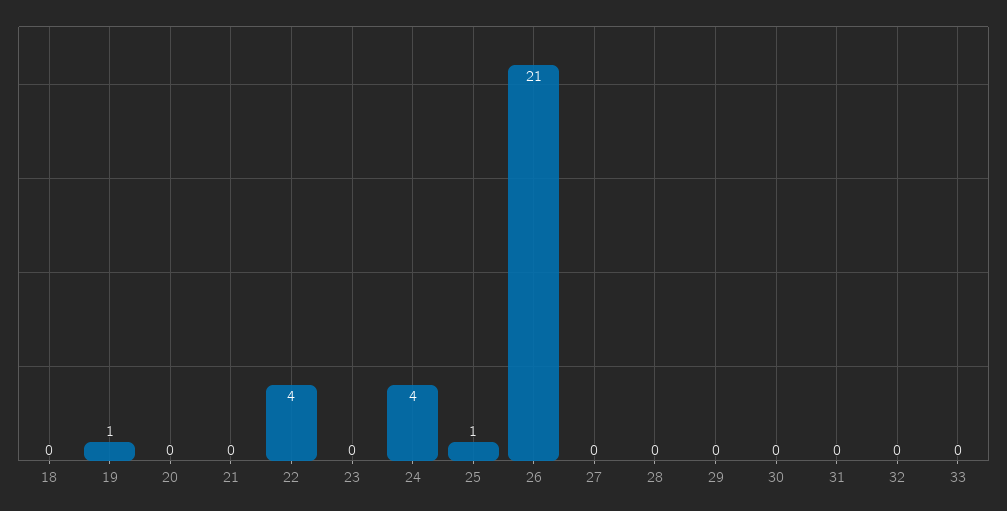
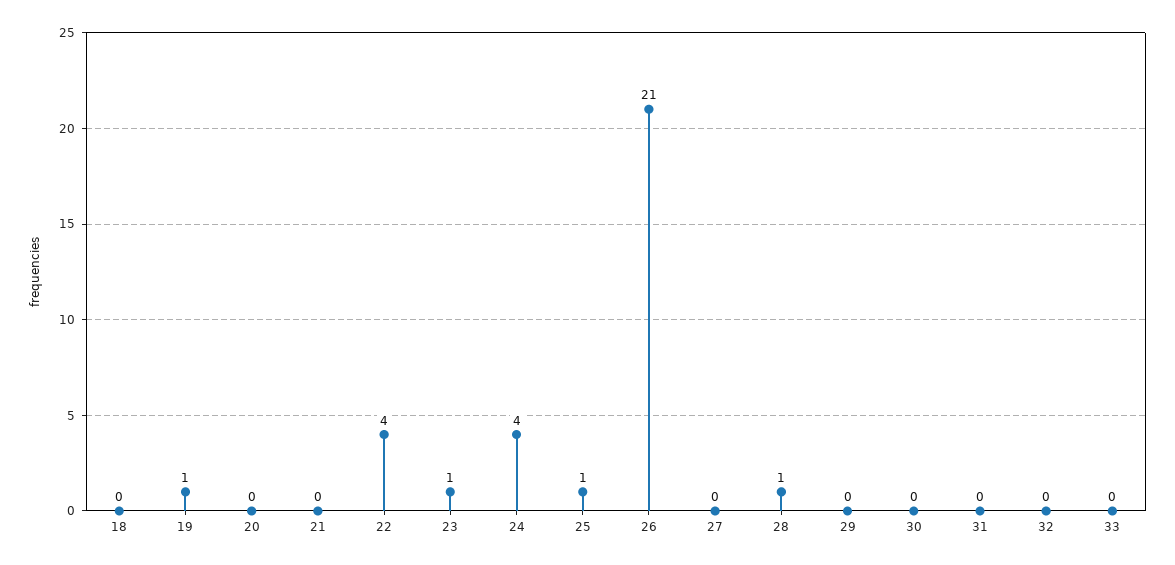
  {
    "18": 0,
    "19": 1,
    "20": 0,
    "21": 0,
    "22": 4,
-   "23": 0,
+   "23": 1,
    "24": 4,
    "25": 1,
    "26": 21,
    "27": 0,
-   "28": 0,
+   "28": 1,
    "29": 0,
    "30": 0,
    "31": 0,
    "32": 0,
    "33": 0
  }

